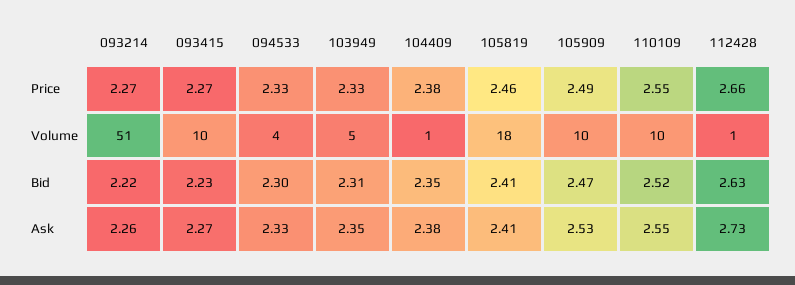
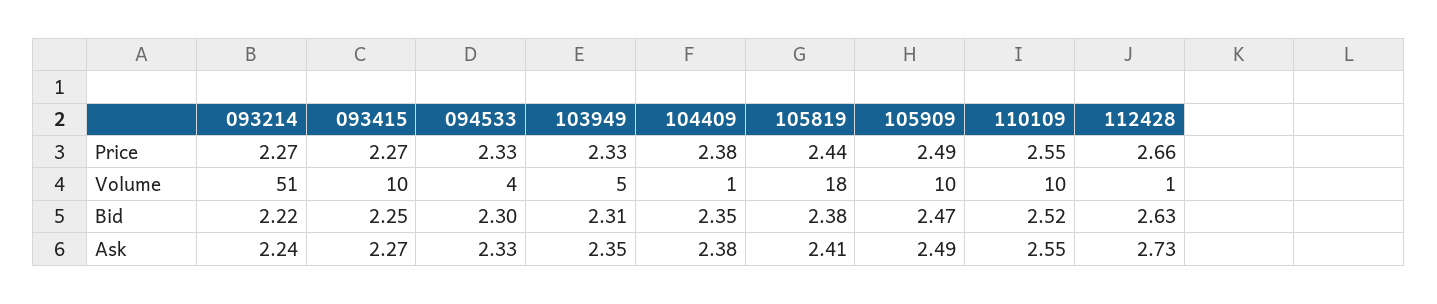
  {
    "093214": {
      "Price": 2.27,
      "Volume": 51,
      "Bid": 2.22,
-     "Ask": 2.26
+     "Ask": 2.24
    },
    "093415": {
      "Price": 2.27,
      "Volume": 10,
-     "Bid": 2.23,
+     "Bid": 2.25,
      "Ask": 2.27
    },
    "094533": {
      "Price": 2.33,
      "Volume": 4,
      "Bid": 2.3,
      "Ask": 2.33
    },
    "103949": {
      "Price": 2.33,
      "Volume": 5,
      "Bid": 2.31,
      "Ask": 2.35
    },
    "104409": {
      "Price": 2.38,
      "Volume": 1,
      "Bid": 2.35,
      "Ask": 2.38
    },
    "105819": {
-     "Price": 2.46,
+     "Price": 2.44,
      "Volume": 18,
-     "Bid": 2.41,
+     "Bid": 2.38,
      "Ask": 2.41
    },
    "105909": {
      "Price": 2.49,
      "Volume": 10,
      "Bid": 2.47,
-     "Ask": 2.53
+     "Ask": 2.49
    },
    "110109": {
      "Price": 2.55,
      "Volume": 10,
      "Bid": 2.52,
      "Ask": 2.55
    },
    "112428": {
      "Price": 2.66,
      "Volume": 1,
      "Bid": 2.63,
      "Ask": 2.73
    }
  }

